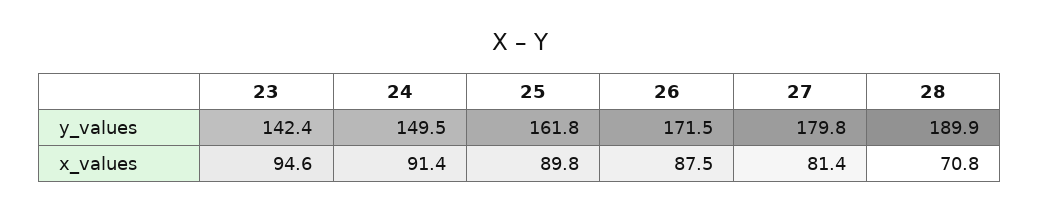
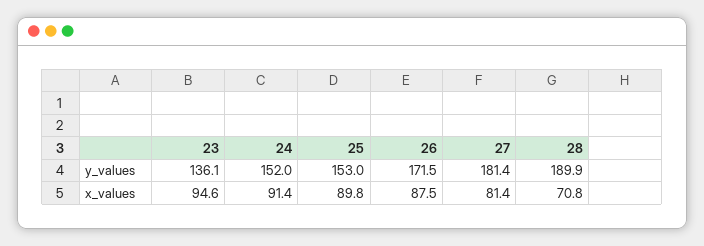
  {
    "23": {
-     "y_values": 142.4,
+     "y_values": 136.1,
      "x_values": 94.6
    },
    "24": {
-     "y_values": 149.5,
+     "y_values": 152,
      "x_values": 91.4
    },
    "25": {
-     "y_values": 161.8,
+     "y_values": 153,
      "x_values": 89.8
    },
    "26": {
      "y_values": 171.5,
      "x_values": 87.5
    },
    "27": {
-     "y_values": 179.8,
+     "y_values": 181.4,
      "x_values": 81.4
    },
    "28": {
      "y_values": 189.9,
      "x_values": 70.8
    }
  }

